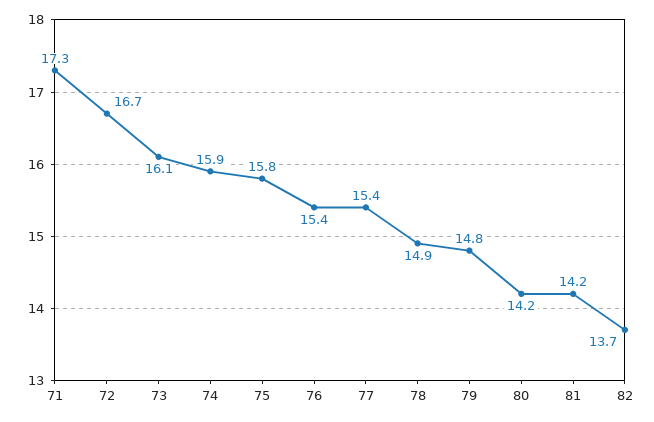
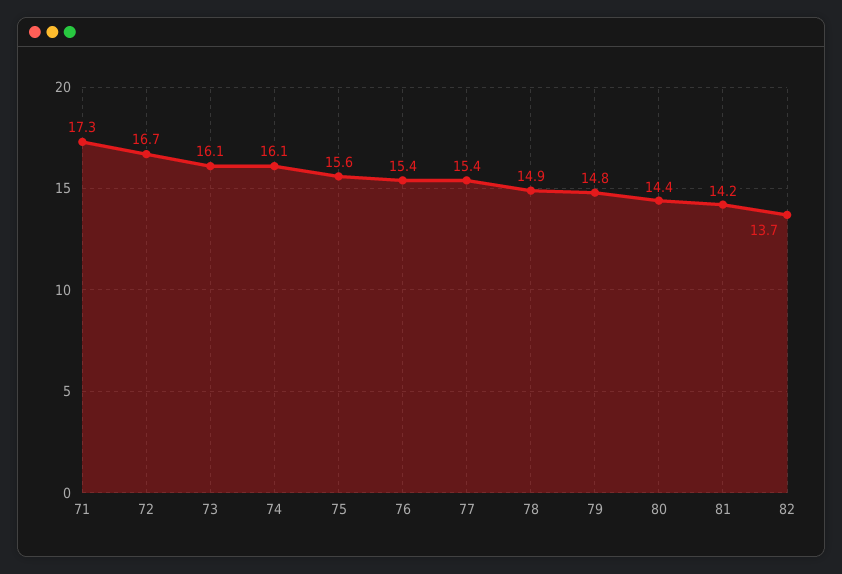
  {
    "71": 17.3,
    "72": 16.7,
    "73": 16.1,
-   "74": 15.9,
+   "74": 16.1,
-   "75": 15.8,
+   "75": 15.6,
    "76": 15.4,
    "77": 15.4,
    "78": 14.9,
    "79": 14.8,
-   "80": 14.2,
+   "80": 14.4,
    "81": 14.2,
    "82": 13.7
  }

